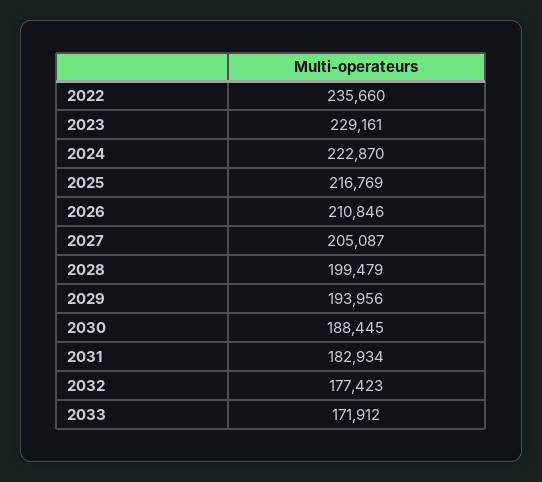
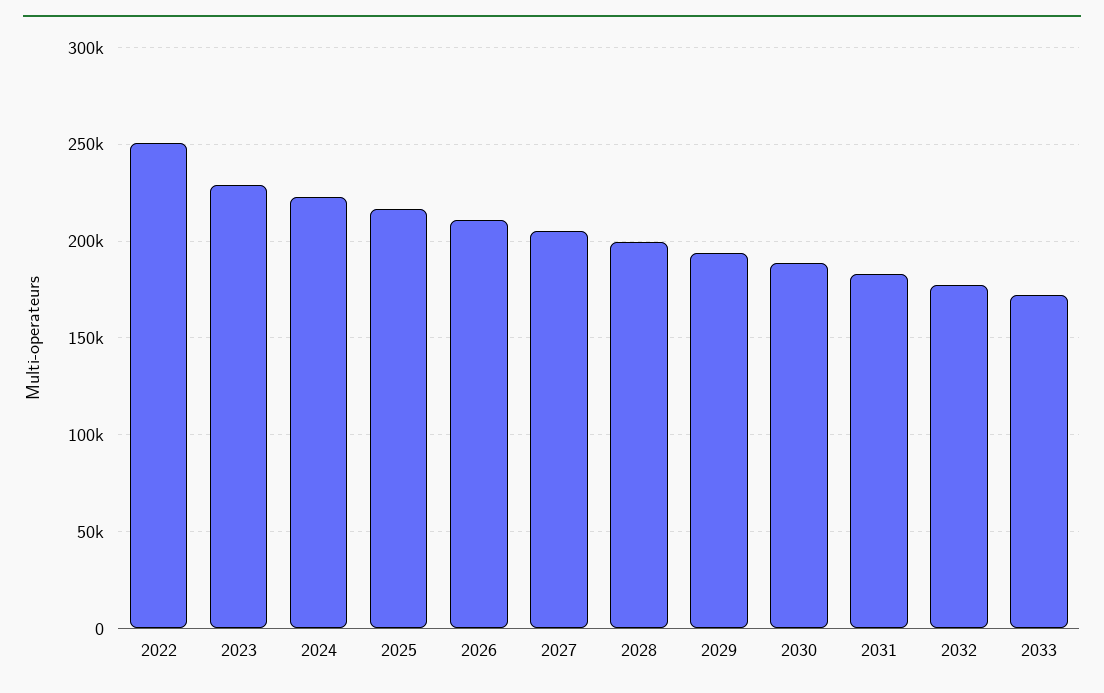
  {
-   "2022": 235660,
+   "2022": 250000,
    "2023": 229161,
    "2024": 222870,
    "2025": 216769,
    "2026": 210846,
    "2027": 205087,
    "2028": 199479,
    "2029": 193956,
    "2030": 188445,
    "2031": 182934,
    "2032": 177423,
    "2033": 171912
  }

